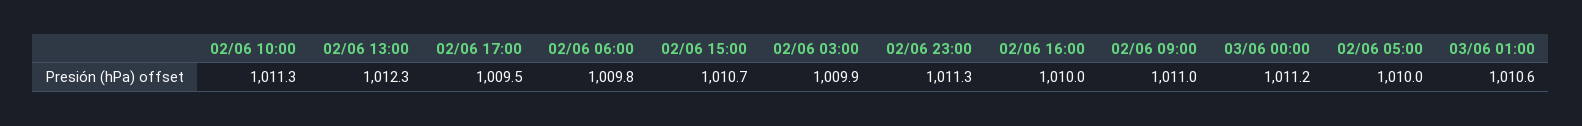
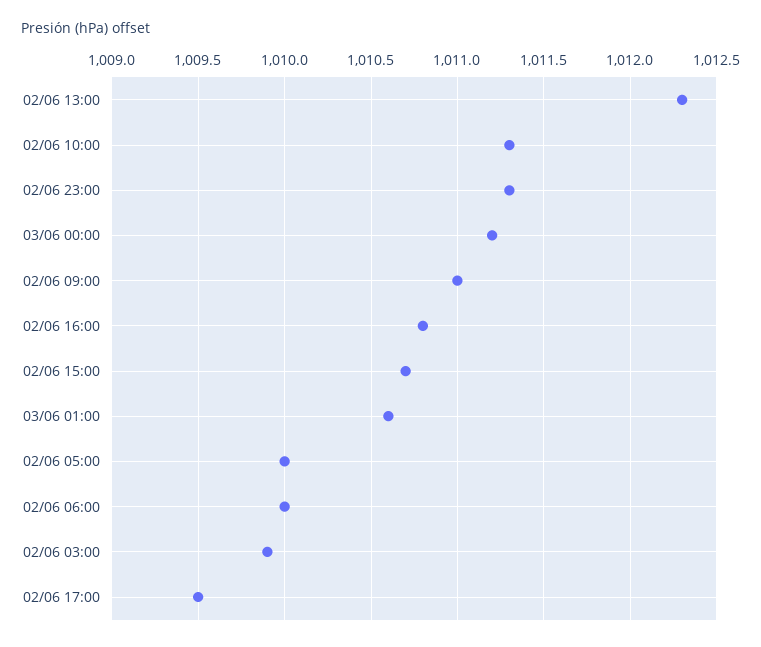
  {
    "02/06 10:00": 1011.3,
    "02/06 13:00": 1012.3,
    "02/06 17:00": 1009.5,
-   "02/06 06:00": 1009.8,
+   "02/06 06:00": 1010,
    "02/06 15:00": 1010.7,
    "02/06 03:00": 1009.9,
    "02/06 23:00": 1011.3,
-   "02/06 16:00": 1010,
+   "02/06 16:00": 1010.8,
    "02/06 09:00": 1011,
    "03/06 00:00": 1011.2,
    "02/06 05:00": 1010,
    "03/06 01:00": 1010.6
  }

